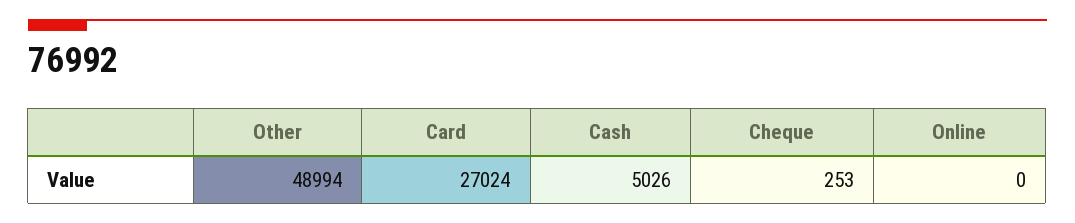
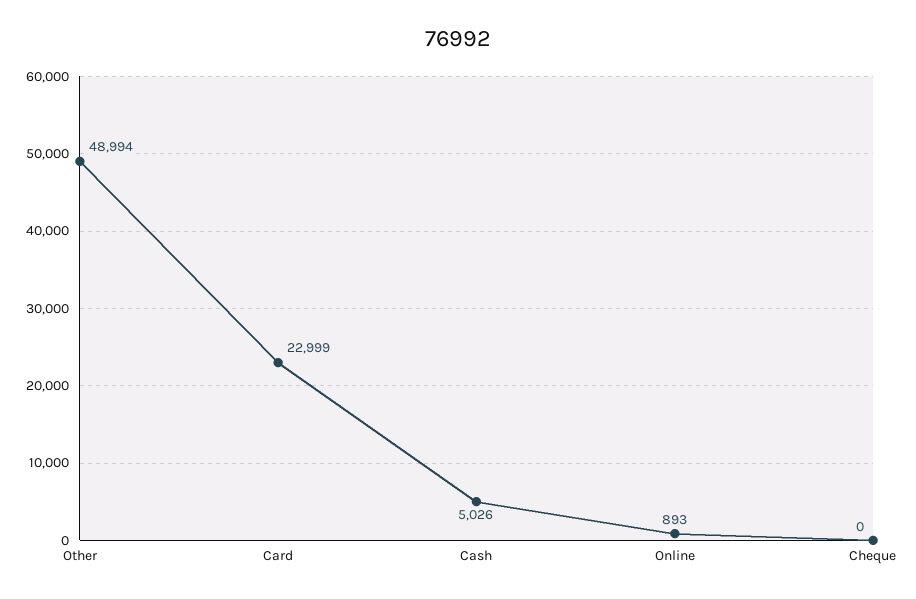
  {
    "Other": 48994,
-   "Card": 27024,
+   "Card": 22999,
    "Cash": 5026,
-   "Cheque": 253,
+   "Cheque": 0,
-   "Online": 0
+   "Online": 893
  }

